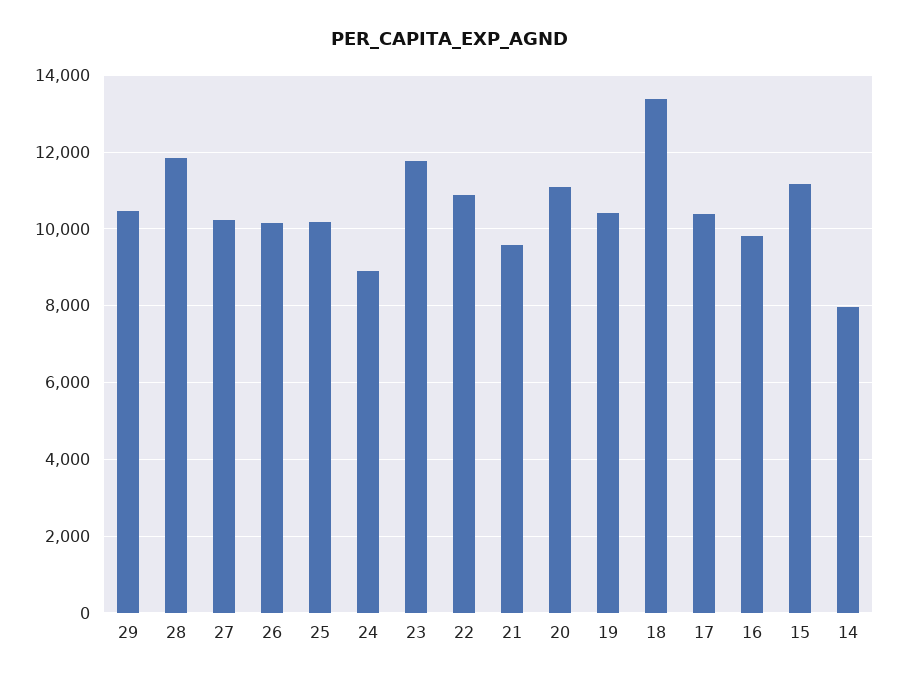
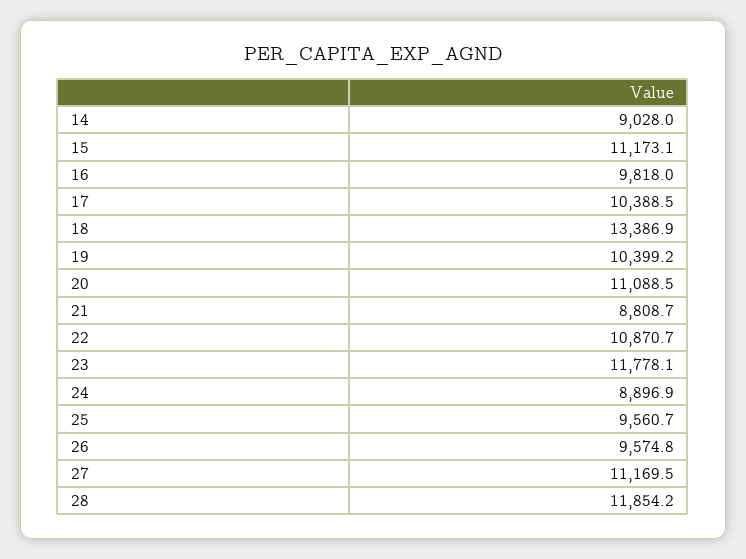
  {
-   "29": 10400,
    "28": 11854.2,
-   "27": 10200,
+   "27": 11169.5,
-   "26": 10200,
+   "26": 9574.8,
-   "25": 10200,
+   "25": 9560.7,
    "24": 8896.9,
    "23": 11778.1,
    "22": 10870.7,
-   "21": 9600,
+   "21": 8808.7,
    "20": 11088.5,
    "19": 10399.2,
    "18": 13386.9,
    "17": 10388.5,
    "16": 9818,
    "15": 11173.1,
-   "14": 8000
+   "14": 9028
  }

